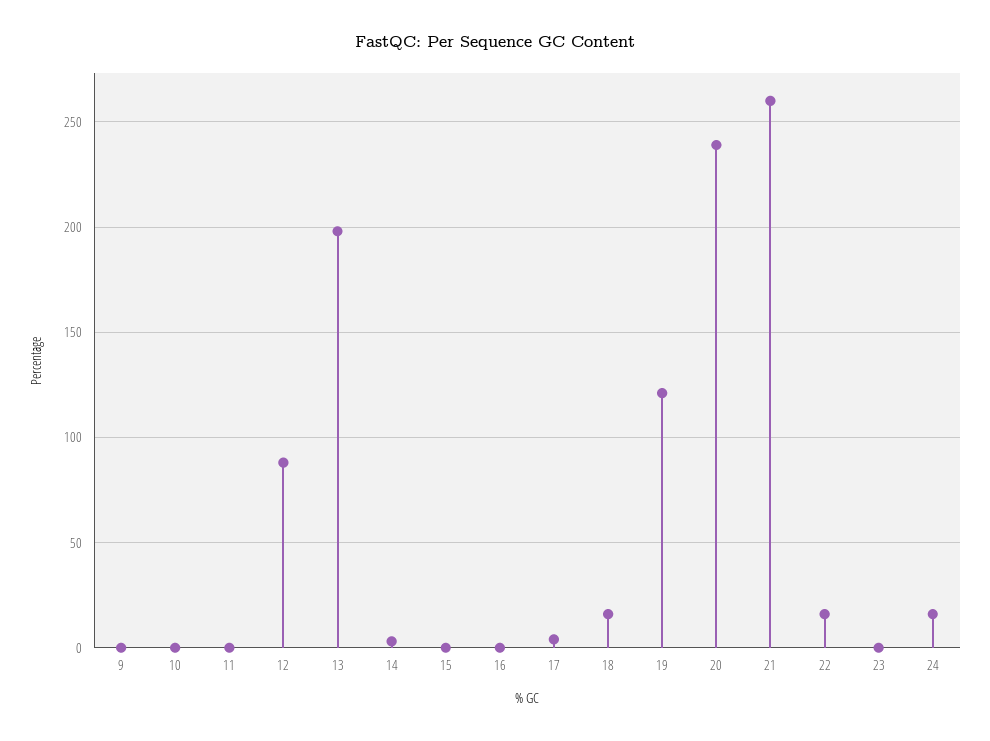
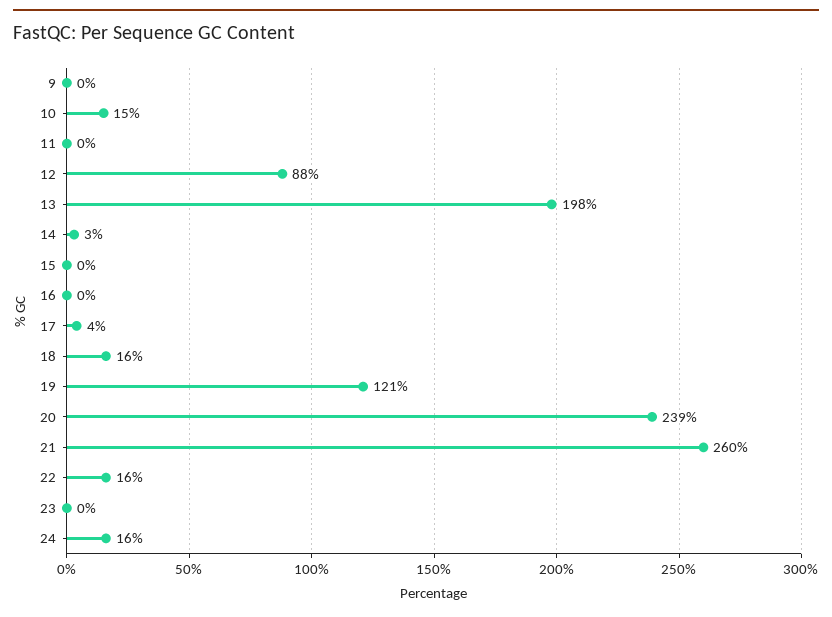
  {
    "9": 0,
-   "10": 0,
+   "10": 15,
    "11": 0,
    "12": 88,
    "13": 198,
    "14": 3,
    "15": 0,
    "16": 0,
    "17": 4,
    "18": 16,
    "19": 121,
    "20": 239,
    "21": 260,
    "22": 16,
    "23": 0,
    "24": 16
  }

